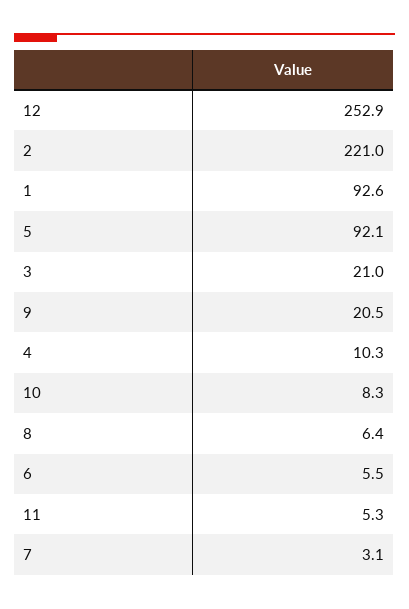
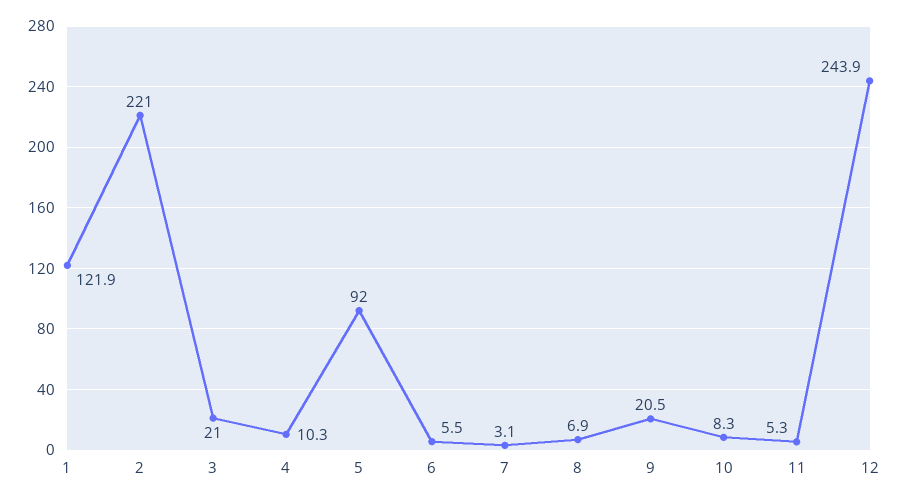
  {
-   "12": 252.9,
+   "12": 243.9,
    "2": 221,
-   "1": 92.6,
+   "1": 121.9,
-   "5": 92.1,
+   "5": 92,
    "3": 21,
    "9": 20.5,
    "4": 10.3,
    "10": 8.3,
-   "8": 6.4,
+   "8": 6.9,
    "6": 5.5,
    "11": 5.3,
    "7": 3.1
  }

